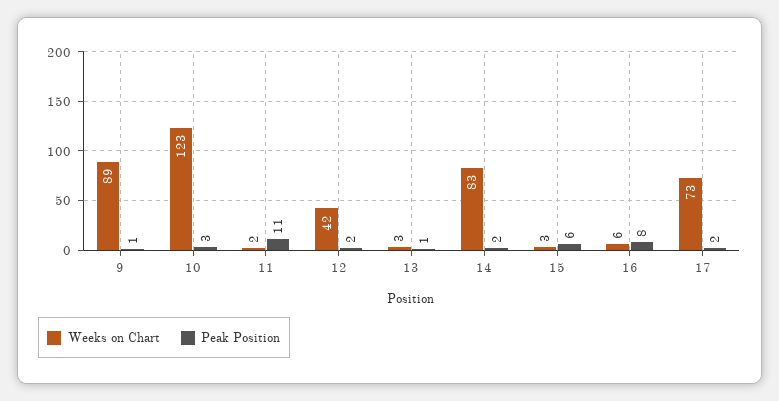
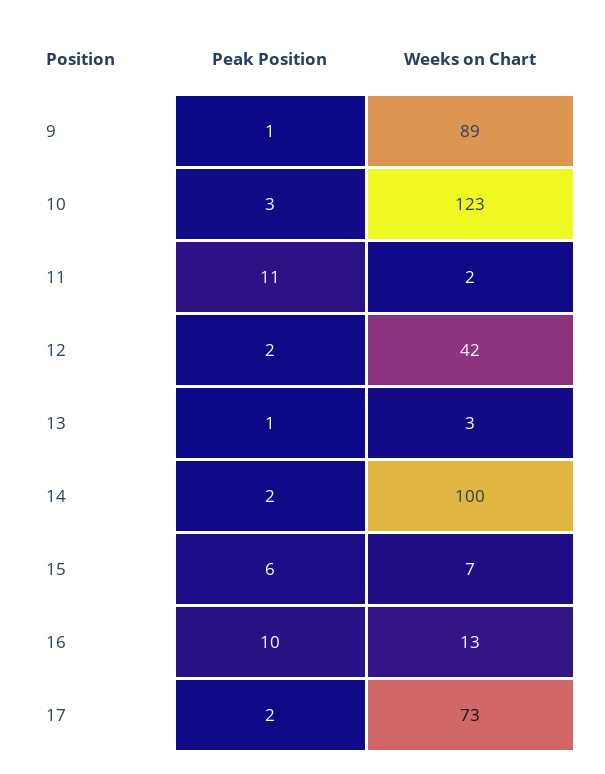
  {
    "Weeks on Chart": {
      "9": 89,
      "10": 123,
      "11": 2,
      "12": 42,
      "13": 3,
-     "14": 83,
+     "14": 100,
-     "15": 3,
+     "15": 7,
-     "16": 6,
+     "16": 13,
      "17": 73
    },
    "Peak Position": {
      "9": 1,
      "10": 3,
      "11": 11,
      "12": 2,
      "13": 1,
      "14": 2,
      "15": 6,
-     "16": 8,
+     "16": 10,
      "17": 2
    }
  }

